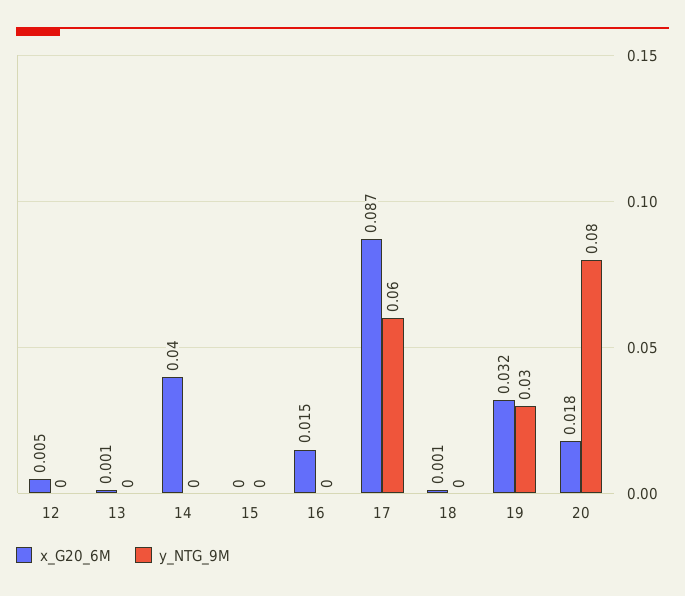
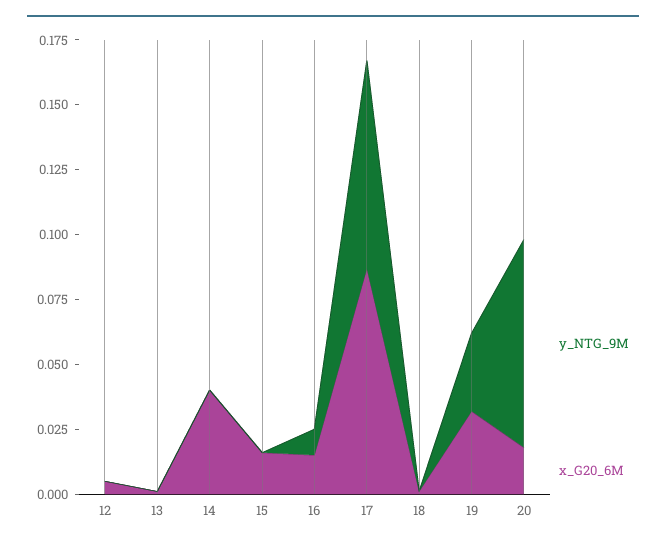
  {
    "x_G20_6M": {
      "12": 0.005,
      "13": 0.001,
      "14": 0.04,
-     "15": 0,
+     "15": 0.015,
      "16": 0.015,
      "17": 0.087,
      "18": 0.001,
      "19": 0.032,
      "20": 0.018
    },
    "y_NTG_9M": {
      "12": 0,
      "13": 0,
      "14": 0,
      "15": 0,
-     "16": 0,
+     "16": 0.01,
-     "17": 0.06,
+     "17": 0.08,
      "18": 0,
      "19": 0.03,
      "20": 0.08
    }
  }

